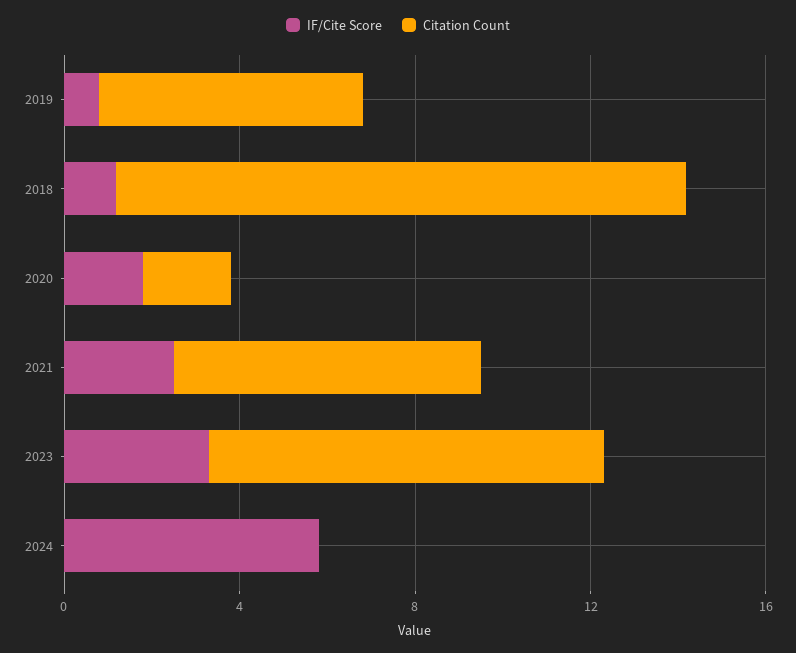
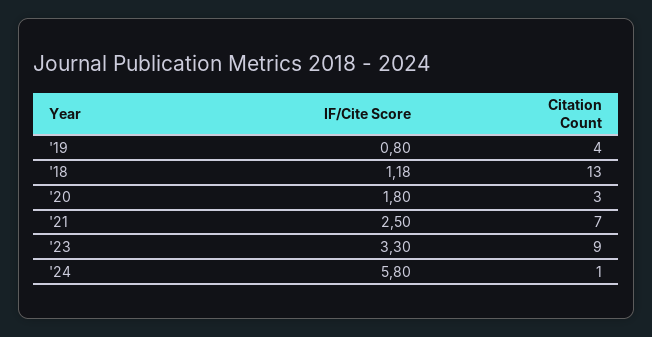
  {
    "IF/Cite Score": {
      "2019": 0.8,
      "2018": 1.18,
      "2020": 1.8,
      "2021": 2.5,
      "2023": 3.3,
      "2024": 5.8
    },
    "Citation Count": {
-     "2019": 6,
+     "2019": 4,
      "2018": 13,
-     "2020": 2,
+     "2020": 3,
      "2021": 7,
      "2023": 9,
-     "2024": 0
+     "2024": 1
    }
  }

